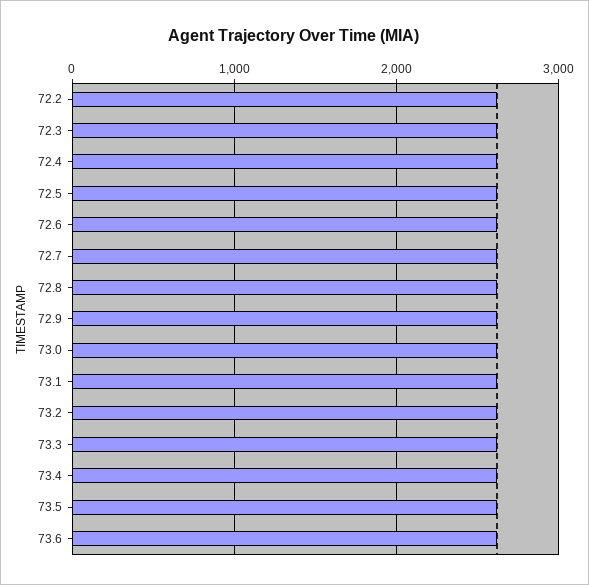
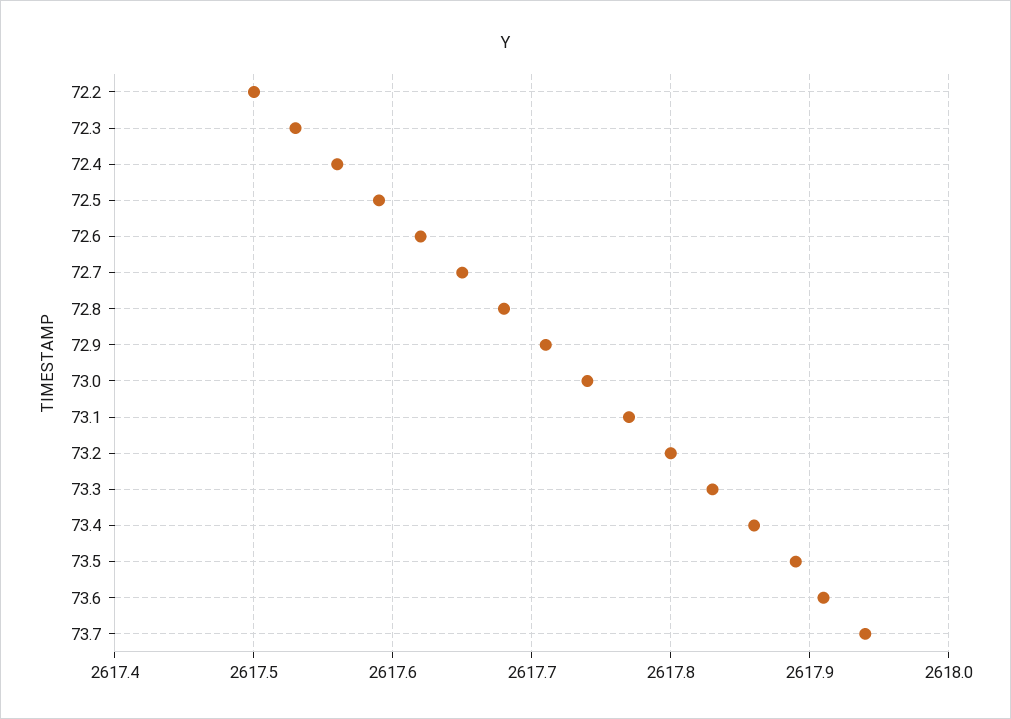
  {
    "72.2": 2617.5,
    "72.3": 2617.53,
    "72.4": 2617.56,
    "72.5": 2617.59,
    "72.6": 2617.62,
    "72.7": 2617.65,
    "72.8": 2617.68,
    "72.9": 2617.71,
    "73.0": 2617.74,
    "73.1": 2617.77,
    "73.2": 2617.8,
    "73.3": 2617.83,
    "73.4": 2617.86,
    "73.5": 2617.89,
-   "73.6": 2617.91
+   "73.6": 2617.91,
+   "73.7": 2617.94
  }

